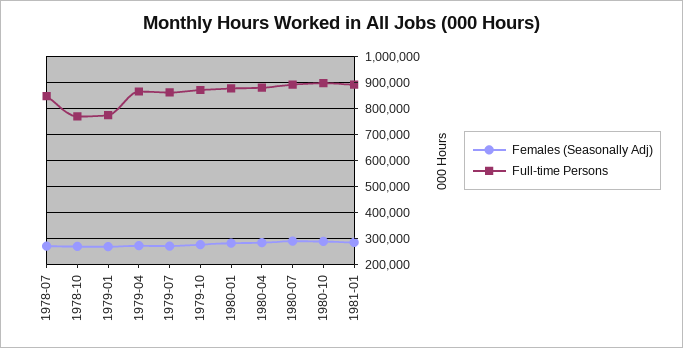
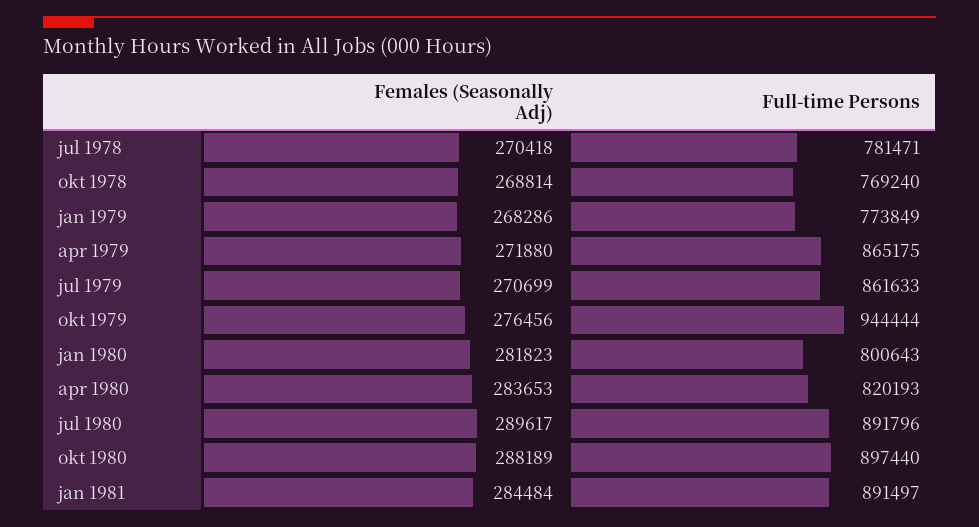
  {
    "Females (Seasonally Adj)": {
      "1978-07": 270418,
      "1978-10": 268814,
      "1979-01": 268286,
      "1979-04": 271880,
      "1979-07": 270699,
      "1979-10": 276456,
      "1980-01": 281823,
      "1980-04": 283653,
      "1980-07": 289617,
      "1980-10": 288189,
      "1981-01": 284484
    },
    "Full-time Persons": {
-     "1978-07": 850000,
+     "1978-07": 781471,
      "1978-10": 769240,
      "1979-01": 773849,
      "1979-04": 865175,
      "1979-07": 861633,
-     "1979-10": 875000,
+     "1979-10": 944444,
-     "1980-01": 875000,
+     "1980-01": 800643,
-     "1980-04": 875000,
+     "1980-04": 820193,
      "1980-07": 891796,
      "1980-10": 897440,
      "1981-01": 891497
    }
  }

